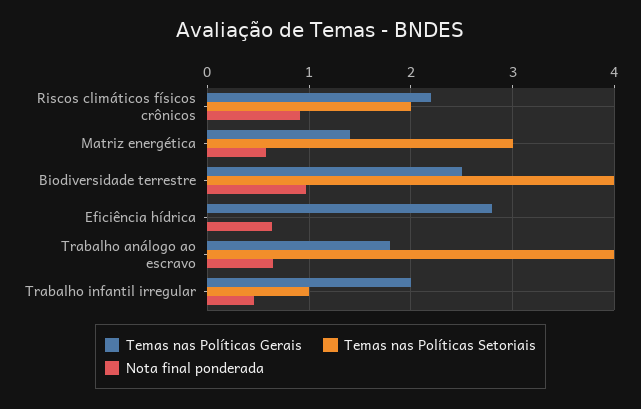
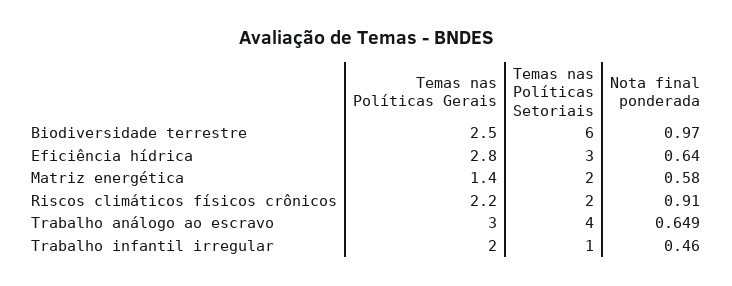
  {
    "Temas nas Políticas Gerais": {
      "Riscos climáticos físicos crônicos": 2.2,
      "Matriz energética": 1.4,
      "Biodiversidade terrestre": 2.5,
      "Eficiência hídrica": 2.8,
-     "Trabalho análogo ao escravo": 1.8,
+     "Trabalho análogo ao escravo": 3,
      "Trabalho infantil irregular": 2
    },
    "Temas nas Políticas Setoriais": {
      "Riscos climáticos físicos crônicos": 2,
-     "Matriz energética": 3,
+     "Matriz energética": 2,
-     "Biodiversidade terrestre": 4,
+     "Biodiversidade terrestre": 6,
-     "Eficiência hídrica": 0,
+     "Eficiência hídrica": 3,
      "Trabalho análogo ao escravo": 4,
      "Trabalho infantil irregular": 1
    },
    "Nota final ponderada": {
      "Riscos climáticos físicos crônicos": 0.91,
      "Matriz energética": 0.58,
      "Biodiversidade terrestre": 0.97,
      "Eficiência hídrica": 0.64,
      "Trabalho análogo ao escravo": 0.649,
      "Trabalho infantil irregular": 0.46
    }
  }

